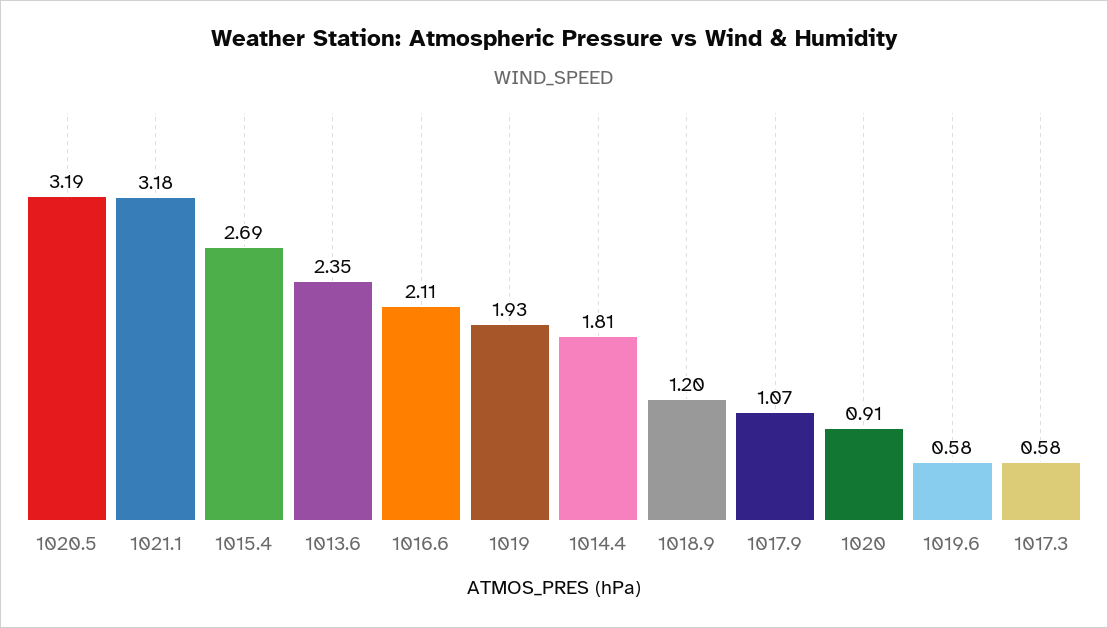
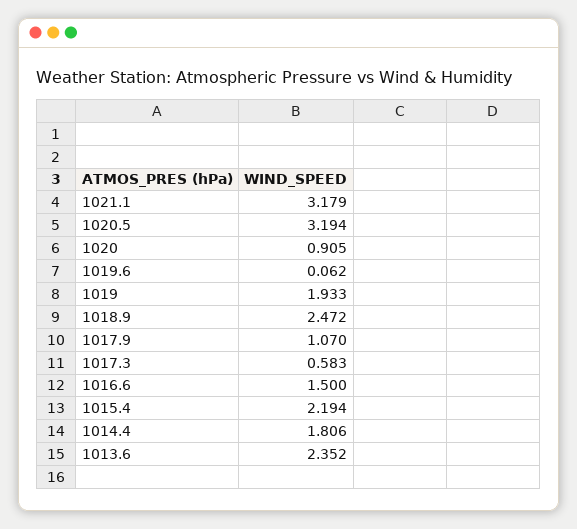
  {
    "1020.5": 3.194,
    "1021.1": 3.179,
-   "1015.4": 2.69,
+   "1015.4": 2.194,
    "1013.6": 2.352,
-   "1016.6": 2.11,
+   "1016.6": 1.5,
    "1019": 1.933,
    "1014.4": 1.806,
-   "1018.9": 1.2,
+   "1018.9": 2.472,
    "1017.9": 1.07,
    "1020": 0.905,
-   "1019.6": 0.58,
+   "1019.6": 0.062,
    "1017.3": 0.583
  }

